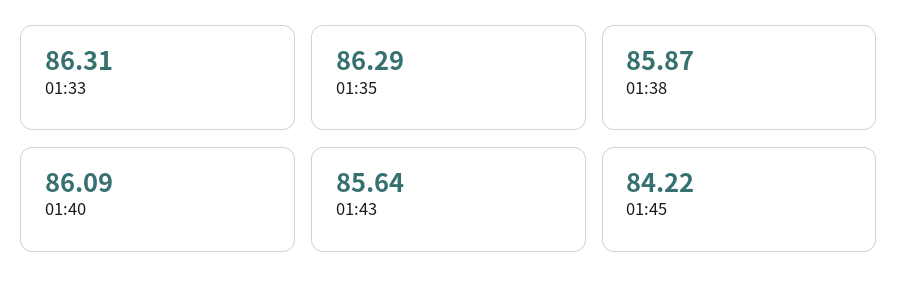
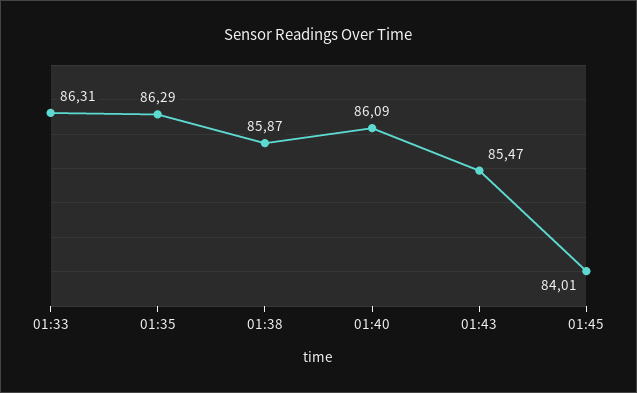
  {
    "01:33": 86.31,
    "01:35": 86.29,
    "01:38": 85.87,
    "01:40": 86.09,
-   "01:43": 85.64,
+   "01:43": 85.47,
-   "01:45": 84.22
+   "01:45": 84.01
  }

